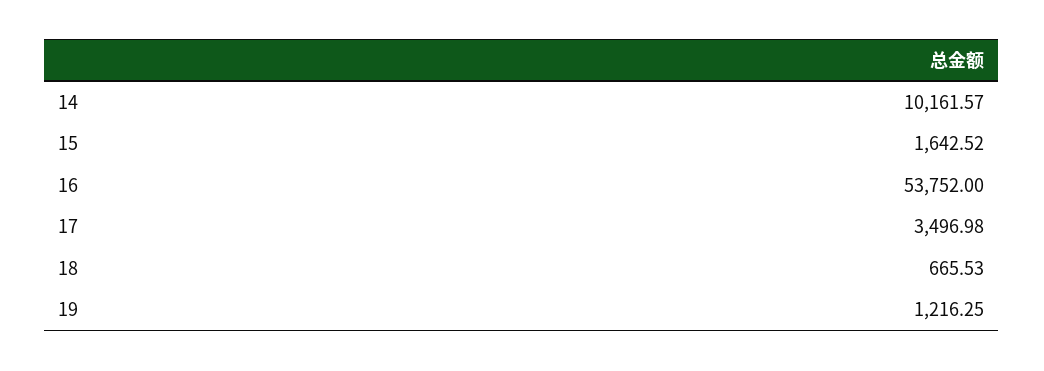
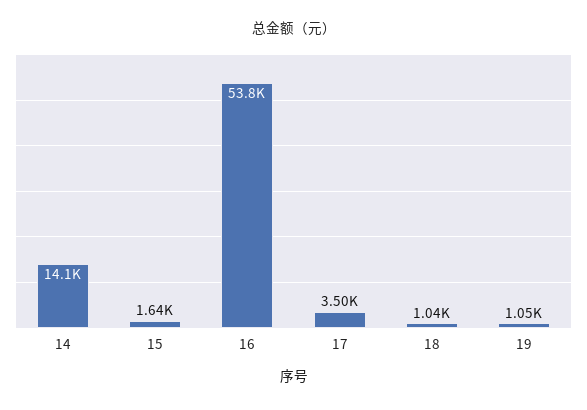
  {
-   "14": 10161.57,
+   "14": 14100,
    "15": 1642.52,
    "16": 53752,
    "17": 3496.98,
-   "18": 665.53,
+   "18": 1040,
-   "19": 1216.25
+   "19": 1050
  }

